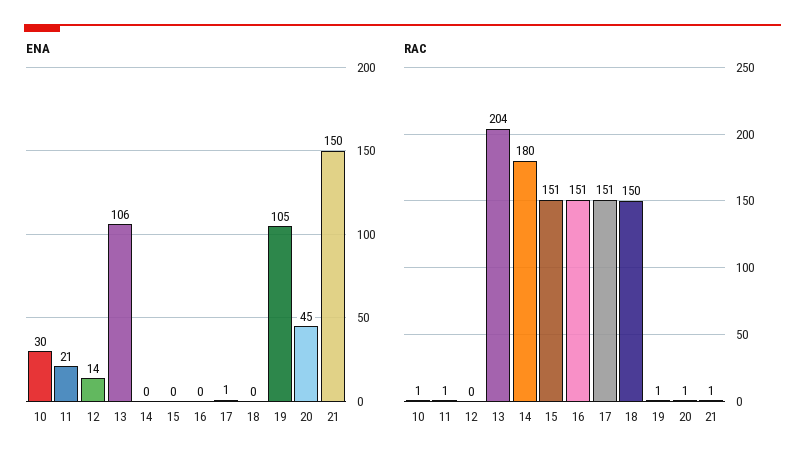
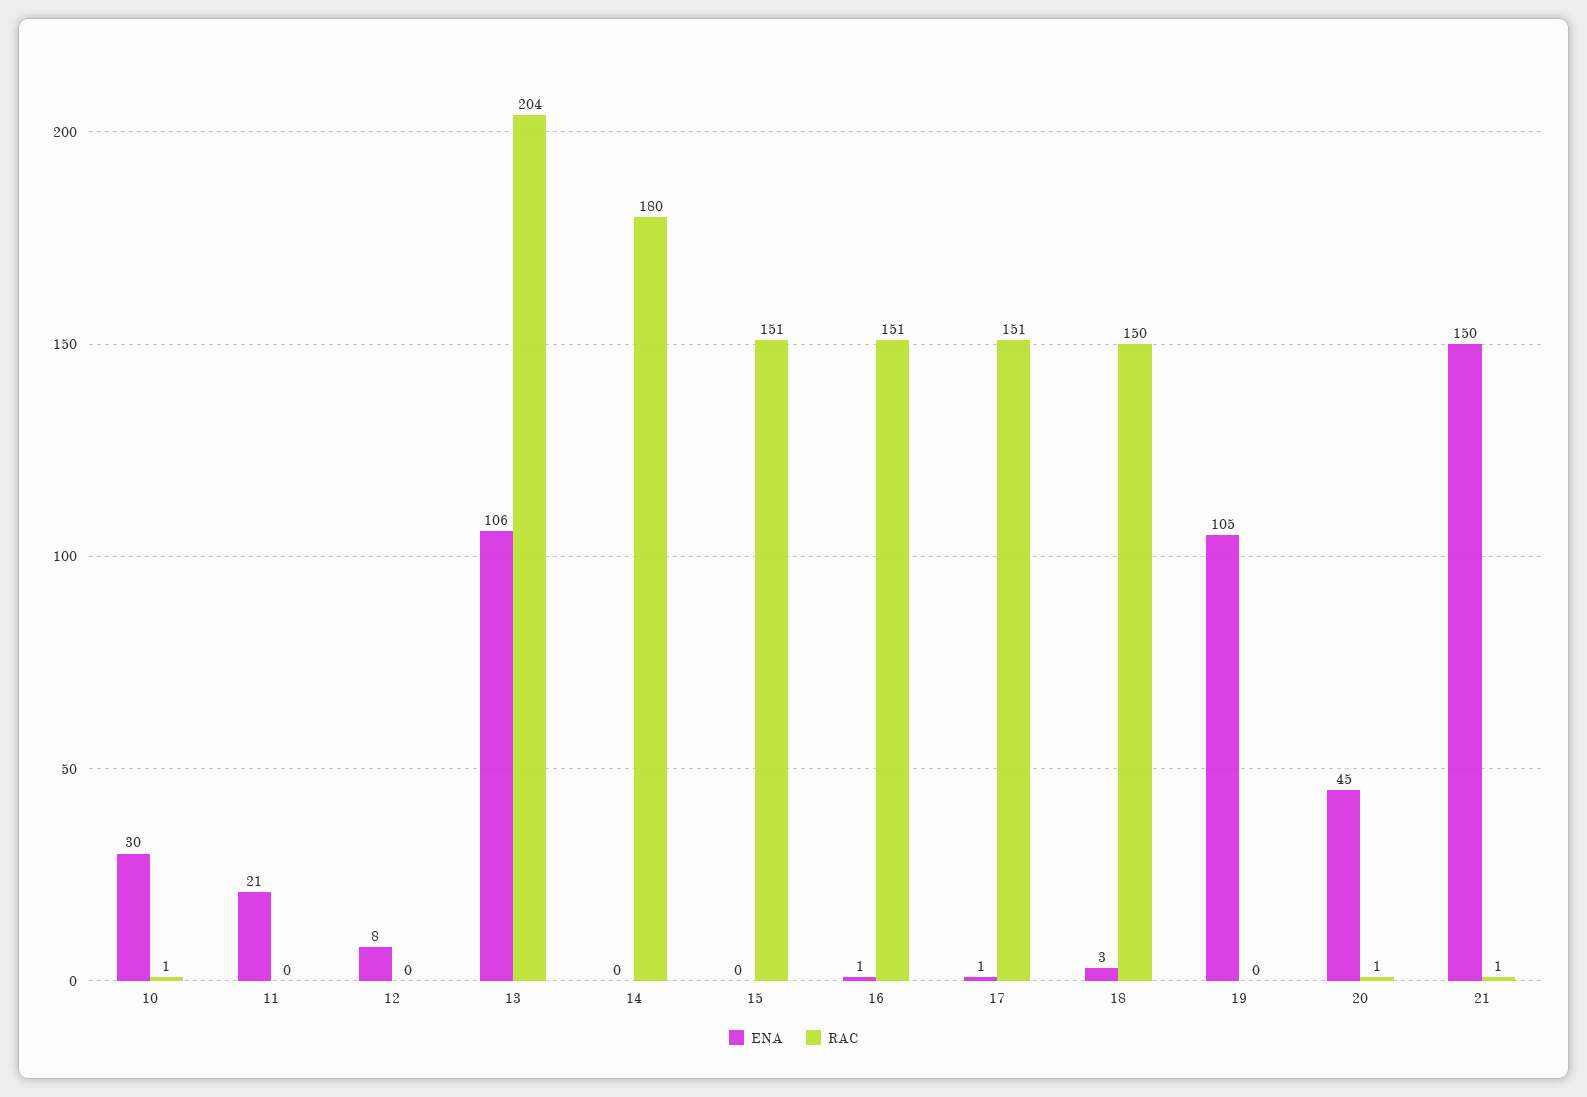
  {
    "ENA": {
      "10": 30,
      "11": 21,
-     "12": 14,
+     "12": 8,
      "13": 106,
      "14": 0,
      "15": 0,
-     "16": 0,
+     "16": 1,
      "17": 1,
-     "18": 0,
+     "18": 3,
      "19": 105,
      "20": 45,
      "21": 150
    },
    "RAC": {
      "10": 1,
-     "11": 1,
+     "11": 0,
      "12": 0,
      "13": 204,
      "14": 180,
      "15": 151,
      "16": 151,
      "17": 151,
      "18": 150,
-     "19": 1,
+     "19": 0,
      "20": 1,
      "21": 1
    }
  }

